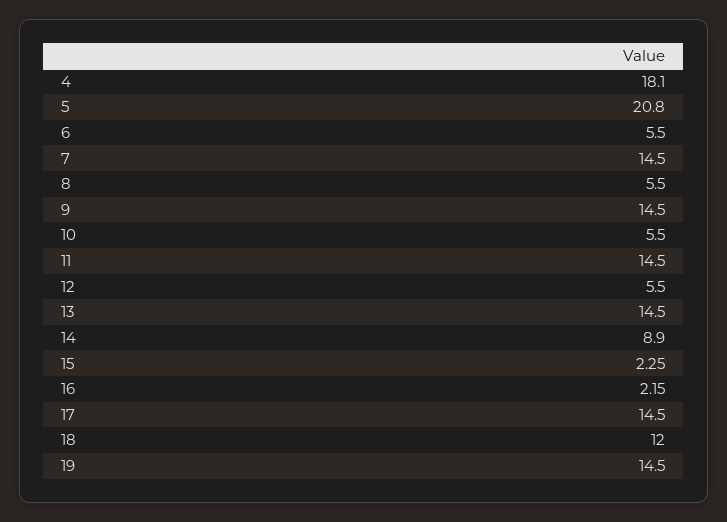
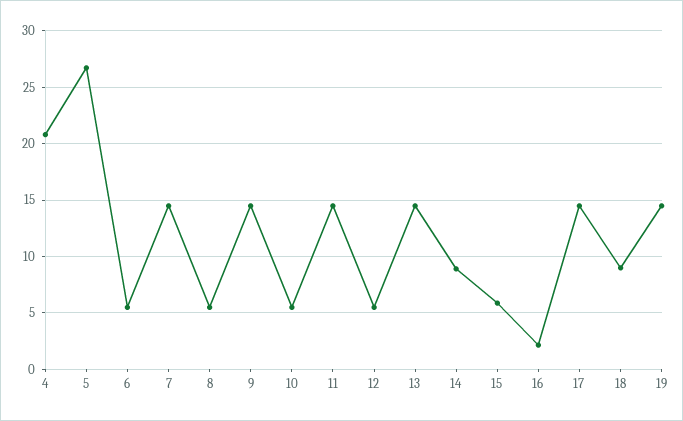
  {
-   "4": 18.1,
+   "4": 21,
-   "5": 20.8,
+   "5": 27,
    "6": 5.5,
    "7": 14.5,
    "8": 5.5,
    "9": 14.5,
    "10": 5.5,
    "11": 14.5,
    "12": 5.5,
    "13": 14.5,
    "14": 8.9,
-   "15": 2.25,
+   "15": 6,
    "16": 2.15,
    "17": 14.5,
-   "18": 12,
+   "18": 9,
    "19": 14.5
  }

